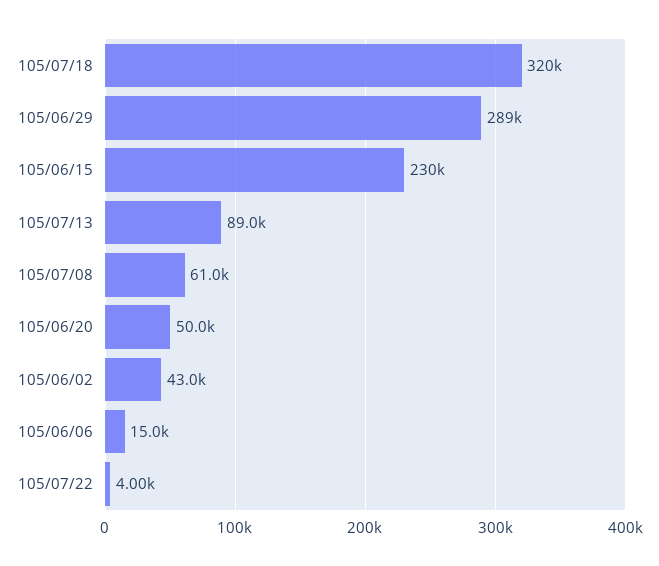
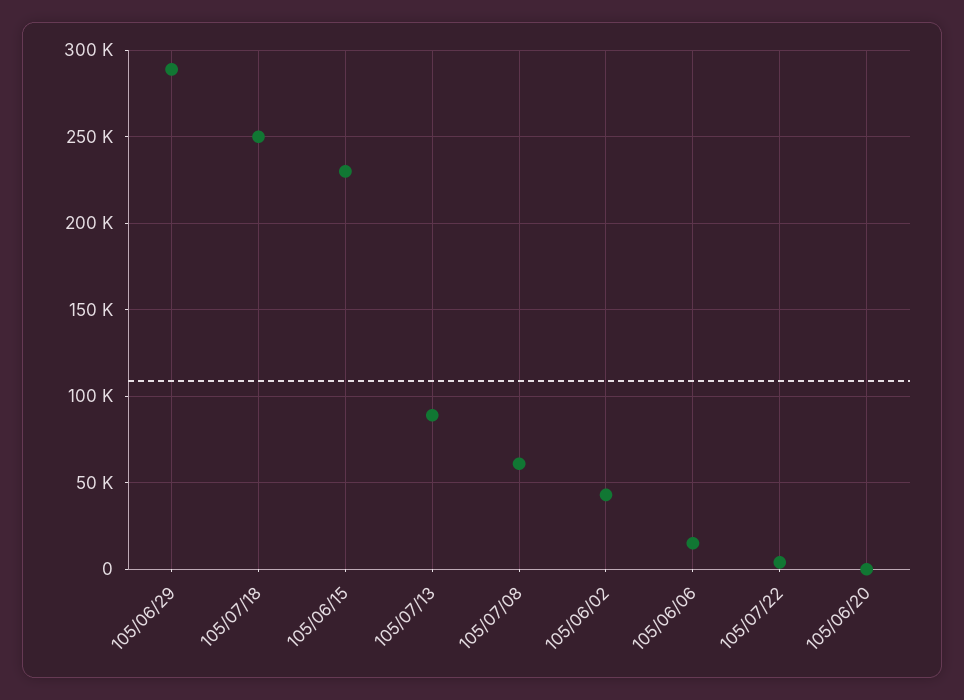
  {
-   "105/07/18": 320000,
+   "105/07/18": 250000,
    "105/06/29": 289000,
    "105/06/15": 230000,
    "105/07/13": 89000,
    "105/07/08": 61000,
-   "105/06/20": 50000,
+   "105/06/20": 0,
    "105/06/02": 43000,
    "105/06/06": 15000,
    "105/07/22": 4000
  }

